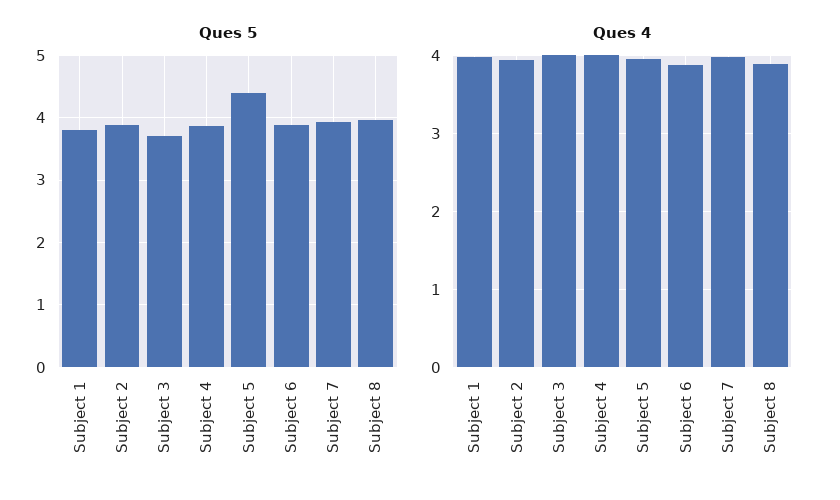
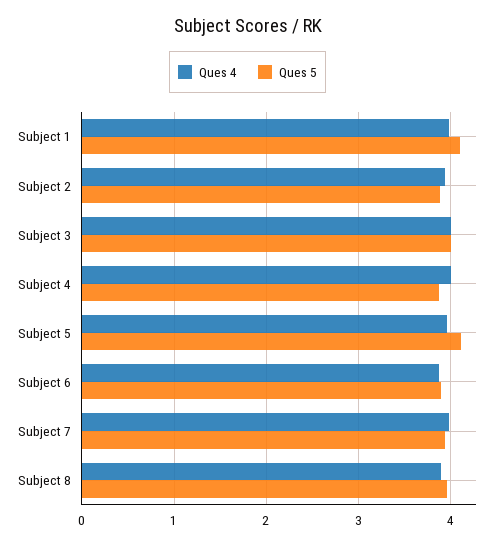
  {
    "Ques 5": {
-     "Subject 1": 3.8,
+     "Subject 1": 4.1,
      "Subject 2": 3.9,
-     "Subject 3": 3.7,
+     "Subject 3": 4,
      "Subject 4": 3.9,
-     "Subject 5": 4.4,
+     "Subject 5": 4.1,
      "Subject 6": 3.9,
      "Subject 7": 3.9,
      "Subject 8": 4
    },
    "Ques 4": {
      "Subject 1": 4,
      "Subject 2": 3.9,
      "Subject 3": 4,
      "Subject 4": 4,
      "Subject 5": 4,
      "Subject 6": 3.9,
      "Subject 7": 4,
      "Subject 8": 3.9
    }
  }

